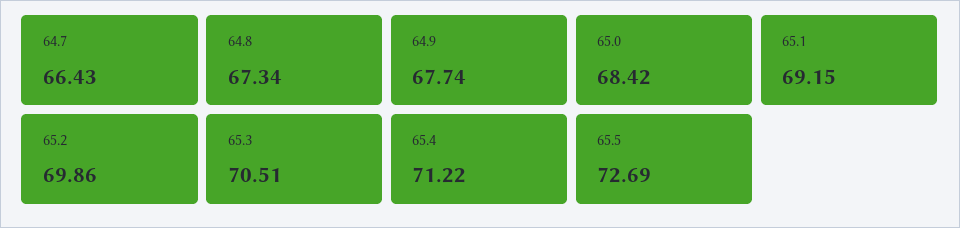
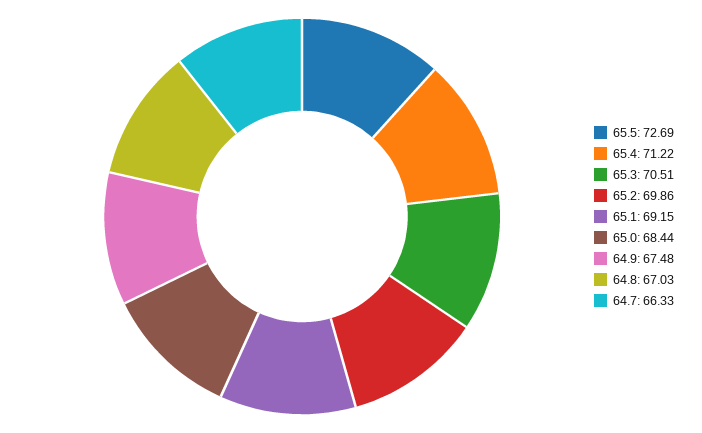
  {
-   "64.7": 66.43,
+   "64.7": 66.33,
-   "64.8": 67.34,
+   "64.8": 67.03,
-   "64.9": 67.74,
+   "64.9": 67.48,
-   "65.0": 68.42,
+   "65.0": 68.44,
    "65.1": 69.15,
    "65.2": 69.86,
    "65.3": 70.51,
    "65.4": 71.22,
    "65.5": 72.69
  }

